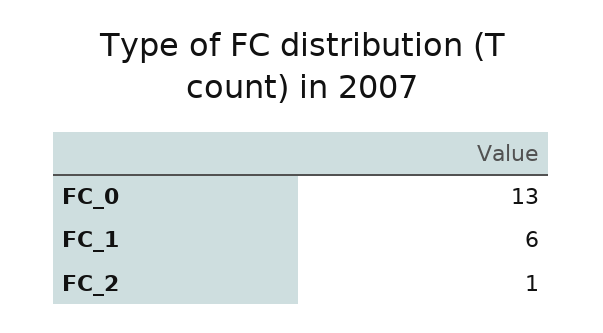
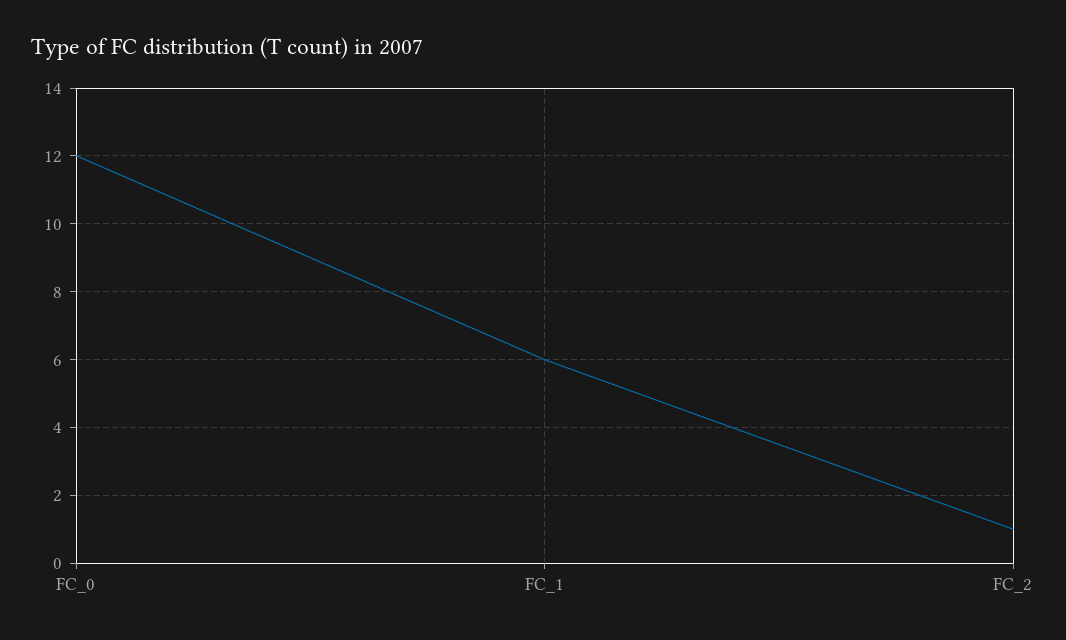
  {
-   "FC_0": 13,
+   "FC_0": 12,
    "FC_1": 6,
    "FC_2": 1
  }

